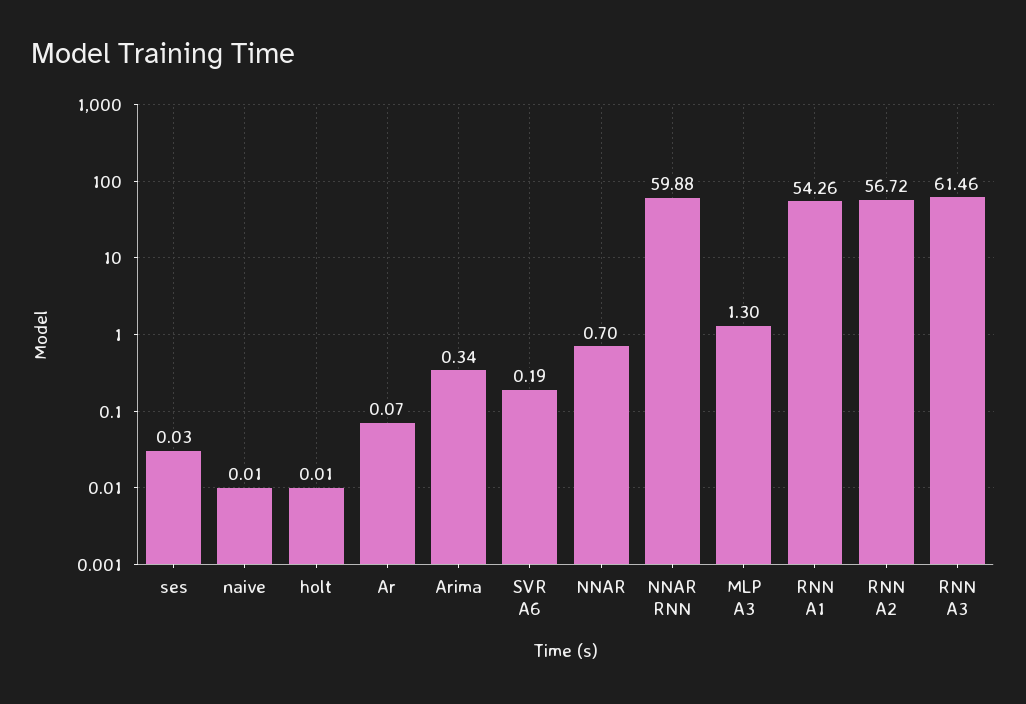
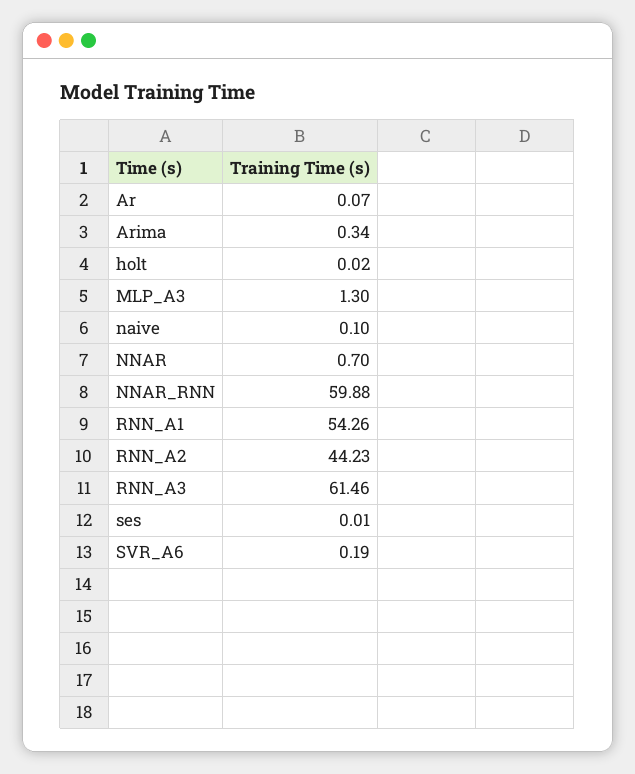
  {
-   "ses": 0.03,
+   "ses": 0.01,
-   "naive": 0.01,
+   "naive": 0.1,
-   "holt": 0.01,
+   "holt": 0.02,
    "Ar": 0.07,
    "Arima": 0.34,
    "SVR A6": 0.19,
    "NNAR": 0.7,
    "NNAR RNN": 59.88,
    "MLP A3": 1.3,
    "RNN A1": 54.26,
-   "RNN A2": 56.72,
+   "RNN A2": 44.23,
    "RNN A3": 61.46
  }

